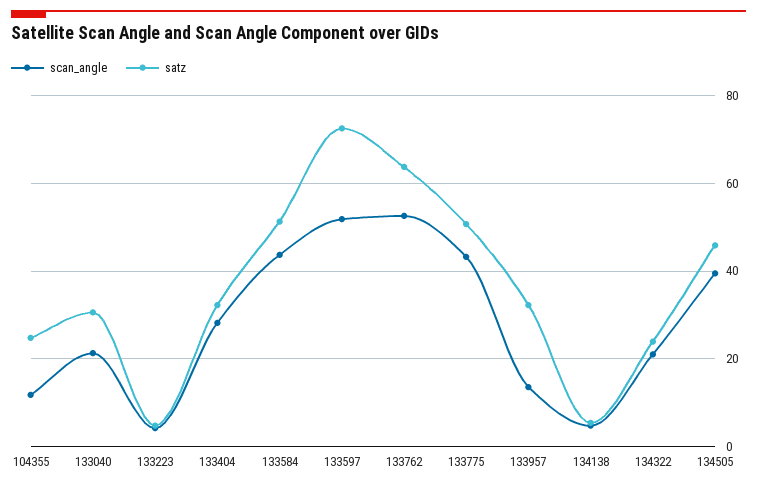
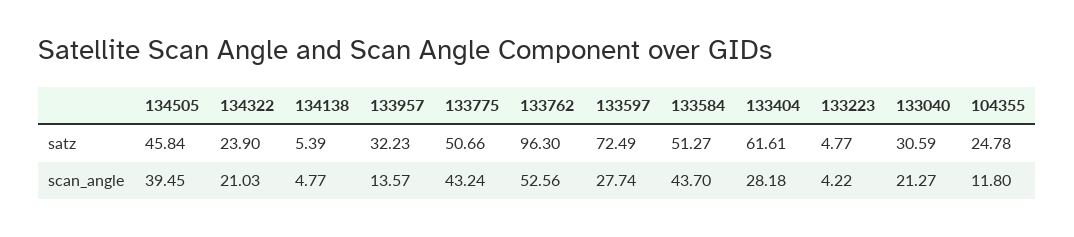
  {
    "scan_angle": {
      "104355": 11.8,
      "133040": 21.27,
      "133223": 4.22,
      "133404": 28.18,
      "133584": 43.7,
-     "133597": 52,
+     "133597": 27.74,
      "133762": 52.56,
      "133775": 43.24,
      "133957": 13.57,
      "134138": 4.77,
      "134322": 21.03,
      "134505": 39.45
    },
    "satz": {
      "104355": 24.78,
      "133040": 30.59,
      "133223": 4.77,
-     "133404": 32,
+     "133404": 61.61,
      "133584": 51.27,
      "133597": 72.49,
-     "133762": 64,
+     "133762": 96.3,
      "133775": 50.66,
      "133957": 32.23,
      "134138": 5.39,
      "134322": 23.9,
      "134505": 45.84
    }
  }

